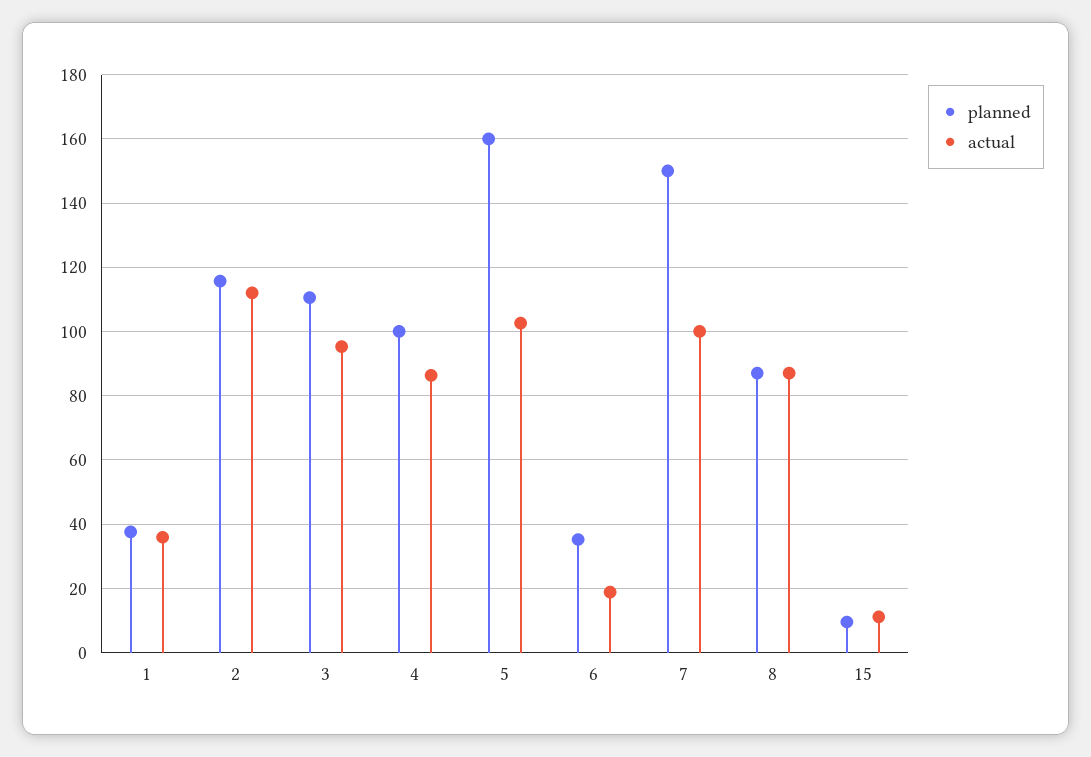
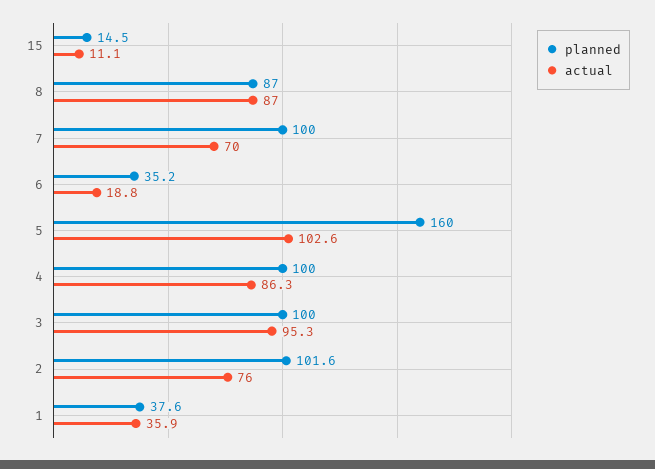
  {
    "planned": {
      "1": 37.6,
-     "2": 116,
+     "2": 101.6,
-     "3": 110,
+     "3": 100,
      "4": 100,
      "5": 160,
      "6": 35.2,
-     "7": 150,
+     "7": 100,
      "8": 87,
-     "15": 10
+     "15": 14.5
    },
    "actual": {
      "1": 35.9,
-     "2": 112,
+     "2": 76,
      "3": 95.3,
      "4": 86.3,
      "5": 102.6,
      "6": 18.8,
-     "7": 100,
+     "7": 70,
      "8": 87,
      "15": 11.1
    }
  }

